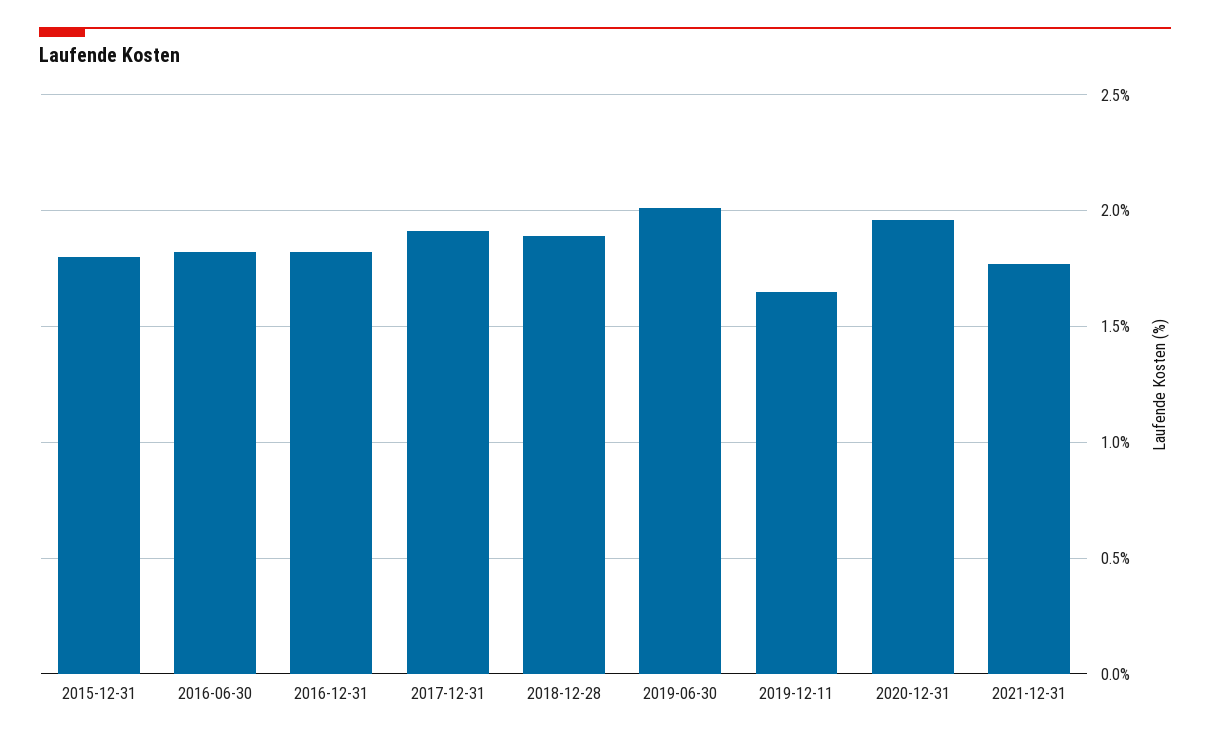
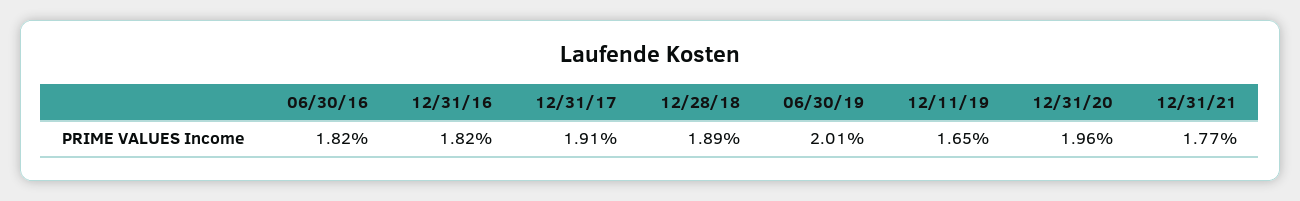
  {
-   "2015-12-31": 1.8,
    "2016-06-30": 1.82,
    "2016-12-31": 1.82,
    "2017-12-31": 1.91,
    "2018-12-28": 1.89,
    "2019-06-30": 2.01,
    "2019-12-11": 1.65,
    "2020-12-31": 1.96,
    "2021-12-31": 1.77
  }

